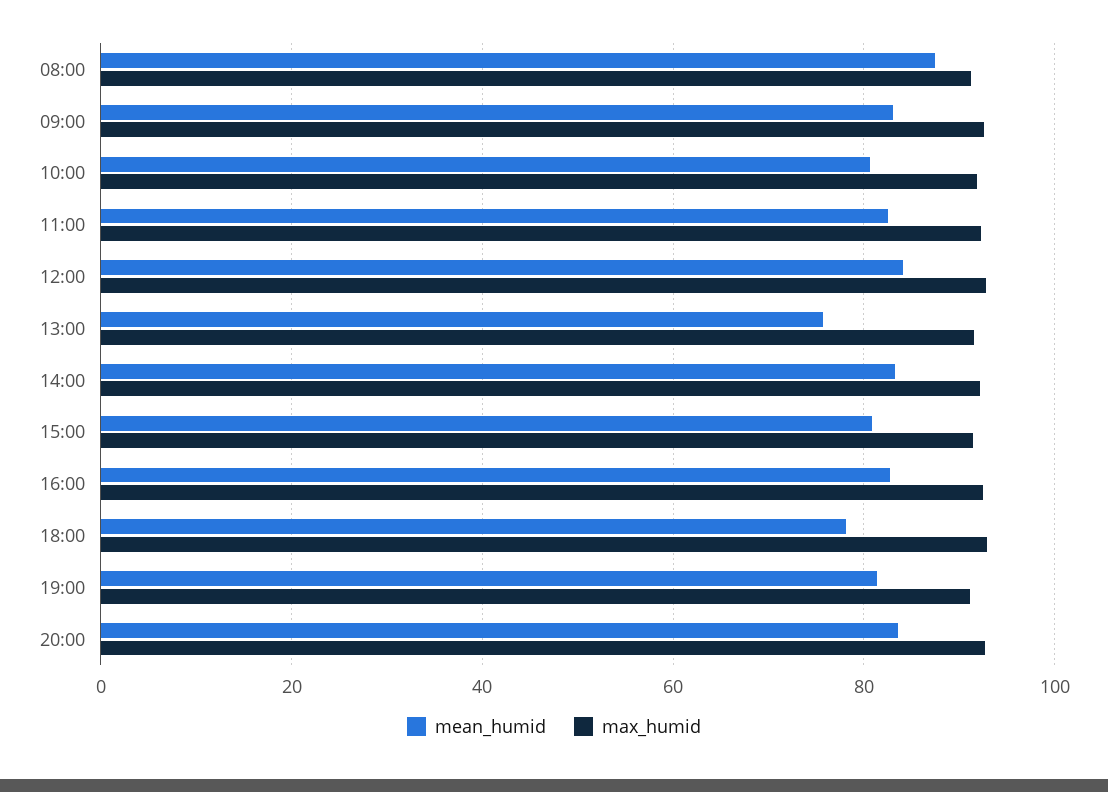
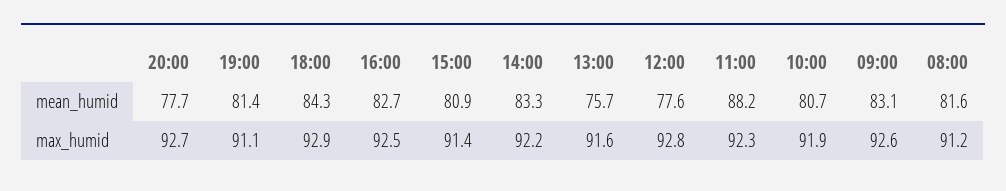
  {
    "mean_humid": {
-     "08:00": 88,
+     "08:00": 81.6,
      "09:00": 83.1,
      "10:00": 80.7,
-     "11:00": 82,
+     "11:00": 88.2,
-     "12:00": 84,
+     "12:00": 77.6,
      "13:00": 75.7,
      "14:00": 83.3,
      "15:00": 80.9,
      "16:00": 82.7,
-     "18:00": 78,
+     "18:00": 84.3,
      "19:00": 81.4,
-     "20:00": 84
+     "20:00": 77.7
    },
    "max_humid": {
      "08:00": 91.2,
      "09:00": 92.6,
      "10:00": 91.9,
      "11:00": 92.3,
      "12:00": 92.8,
      "13:00": 91.6,
      "14:00": 92.2,
      "15:00": 91.4,
      "16:00": 92.5,
      "18:00": 92.9,
      "19:00": 91.1,
      "20:00": 92.7
    }
  }

